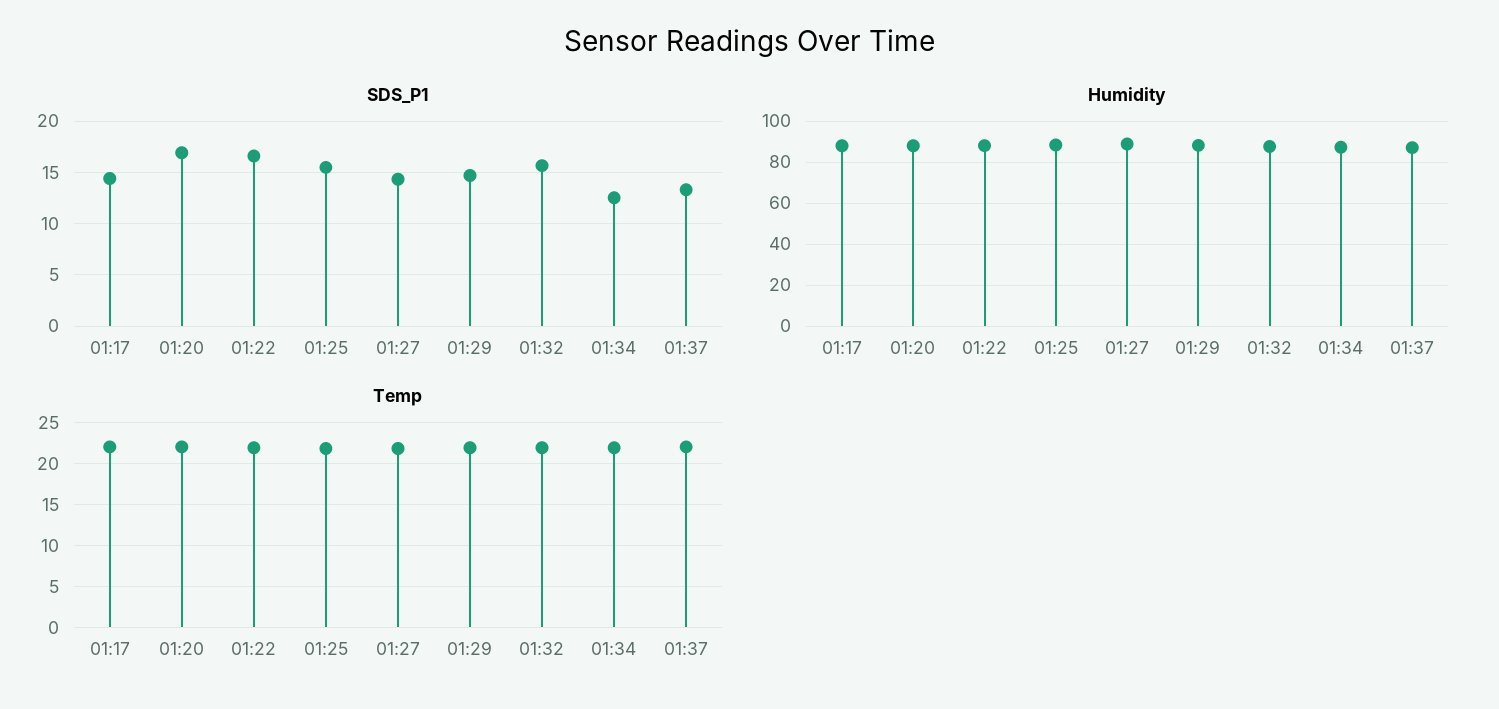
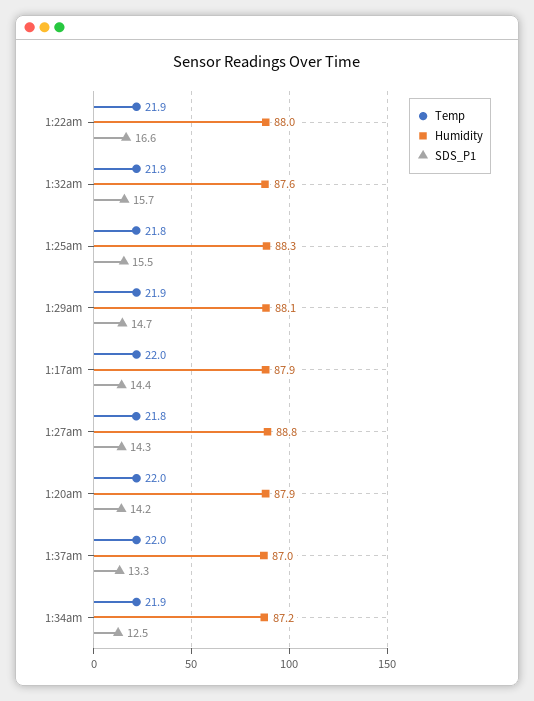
  {
    "SDS_P1": {
      "01:17": 14.4,
-     "01:20": 17,
+     "01:20": 14.2,
      "01:22": 16.6,
      "01:25": 15.5,
      "01:27": 14.3,
      "01:29": 14.7,
      "01:32": 15.7,
      "01:34": 12.5,
      "01:37": 13.3
    },
    "Humidity": {
      "01:17": 87.9,
      "01:20": 87.9,
      "01:22": 88,
      "01:25": 88.3,
      "01:27": 88.8,
      "01:29": 88.1,
      "01:32": 87.6,
      "01:34": 87.2,
      "01:37": 87
    },
    "Temp": {
      "01:17": 22,
      "01:20": 22,
      "01:22": 21.9,
      "01:25": 21.8,
      "01:27": 21.8,
      "01:29": 21.9,
      "01:32": 21.9,
      "01:34": 21.9,
      "01:37": 22
    }
  }

